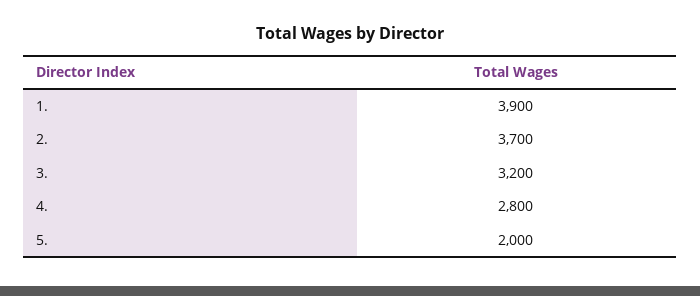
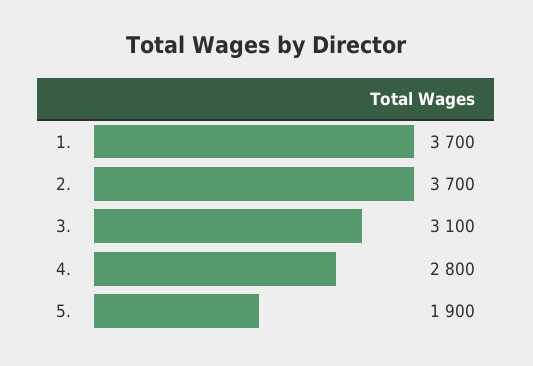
  {
-   "1.": 3900,
+   "1.": 3700,
    "2.": 3700,
-   "3.": 3200,
+   "3.": 3100,
    "4.": 2800,
-   "5.": 2000
+   "5.": 1900
  }

